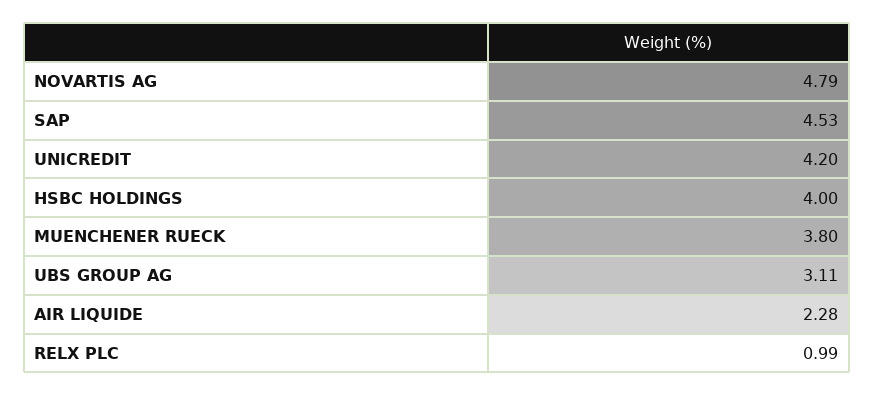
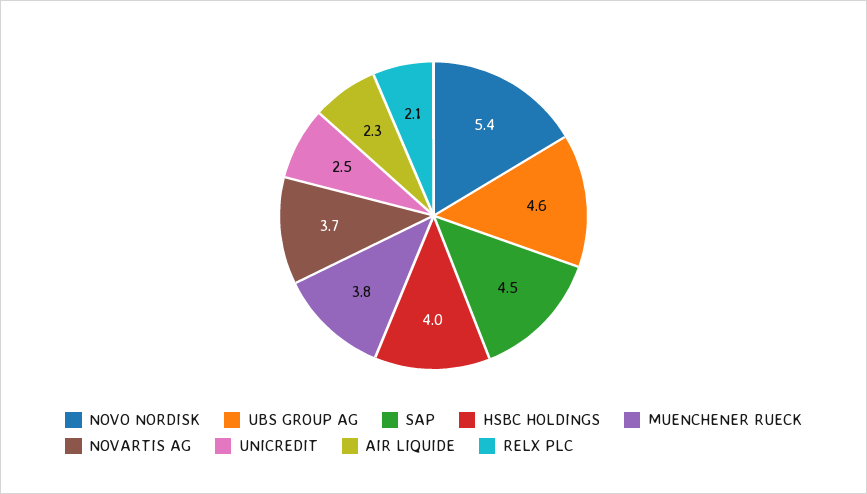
  {
-   "NOVARTIS AG": 4.79,
+   "NOVARTIS AG": 3.7,
    "SAP": 4.53,
-   "UNICREDIT": 4.2,
+   "UNICREDIT": 2.5,
    "HSBC HOLDINGS": 4,
    "MUENCHENER RUECK": 3.8,
-   "UBS GROUP AG": 3.11,
+   "UBS GROUP AG": 4.6,
    "AIR LIQUIDE": 2.28,
-   "RELX PLC": 0.99
+   "RELX PLC": 2.1,
+   "NOVO NORDISK": 5.4
  }

